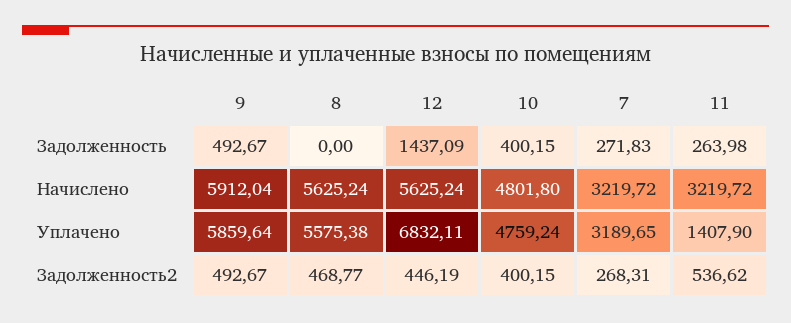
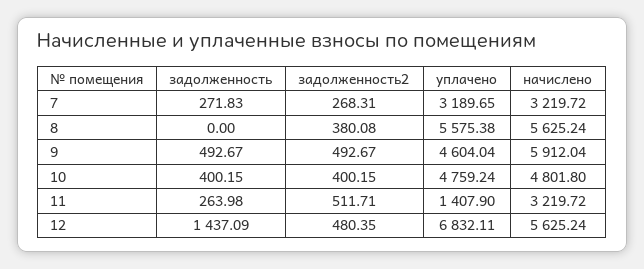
  {
    "9": {
      "Задолженность": 492.67,
      "Начислено": 5912.04,
-     "Уплачено": 5859.64,
+     "Уплачено": 4604.04,
      "Задолженность2": 492.67
    },
    "8": {
      "Задолженность": 0,
      "Начислено": 5625.24,
      "Уплачено": 5575.38,
-     "Задолженность2": 468.77
+     "Задолженность2": 380.08
    },
    "12": {
      "Задолженность": 1437.09,
      "Начислено": 5625.24,
      "Уплачено": 6832.11,
-     "Задолженность2": 446.19
+     "Задолженность2": 480.35
    },
    "10": {
      "Задолженность": 400.15,
      "Начислено": 4801.8,
      "Уплачено": 4759.24,
      "Задолженность2": 400.15
    },
    "7": {
      "Задолженность": 271.83,
      "Начислено": 3219.72,
      "Уплачено": 3189.65,
      "Задолженность2": 268.31
    },
    "11": {
      "Задолженность": 263.98,
      "Начислено": 3219.72,
      "Уплачено": 1407.9,
-     "Задолженность2": 536.62
+     "Задолженность2": 511.71
    }
  }

